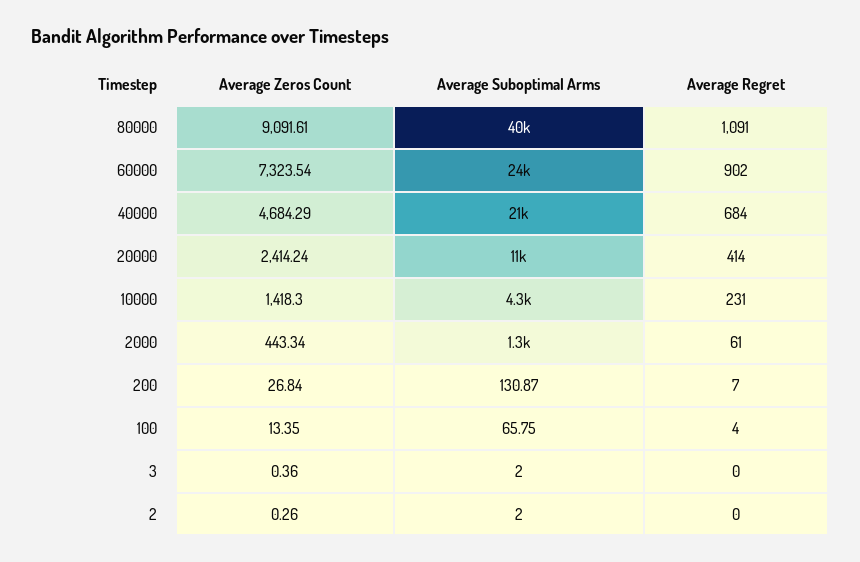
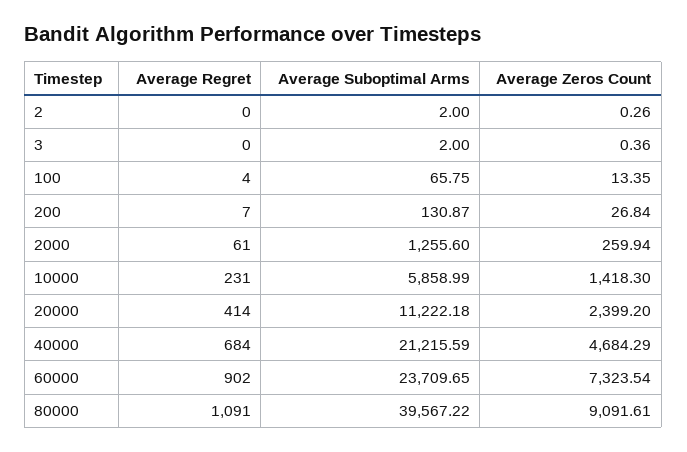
  {
    "Average Zeros Count": {
      "80000": 9091.61,
      "60000": 7323.54,
      "40000": 4684.29,
-     "20000": 2414.24,
+     "20000": 2399.2,
      "10000": 1418.3,
-     "2000": 443.34,
+     "2000": 259.94,
      "200": 26.84,
      "100": 13.35,
      "3": 0.36,
      "2": 0.26
    },
    "Average Suboptimal Arms": {
      "80000": 39567.22,
      "60000": 23709.65,
      "40000": 21215.59,
      "20000": 11222.18,
-     "10000": 4300,
+     "10000": 5858.99,
      "2000": 1255.6,
      "200": 130.87,
      "100": 65.75,
      "3": 2,
      "2": 2
    },
    "Average Regret": {
      "80000": 1091,
      "60000": 902,
      "40000": 684,
      "20000": 414,
      "10000": 231,
      "2000": 61,
      "200": 7,
      "100": 4,
      "3": 0,
      "2": 0
    }
  }

